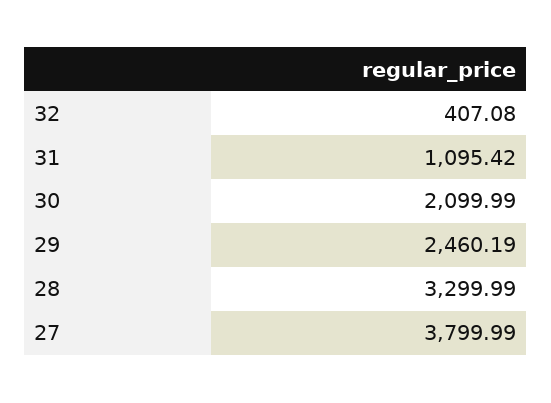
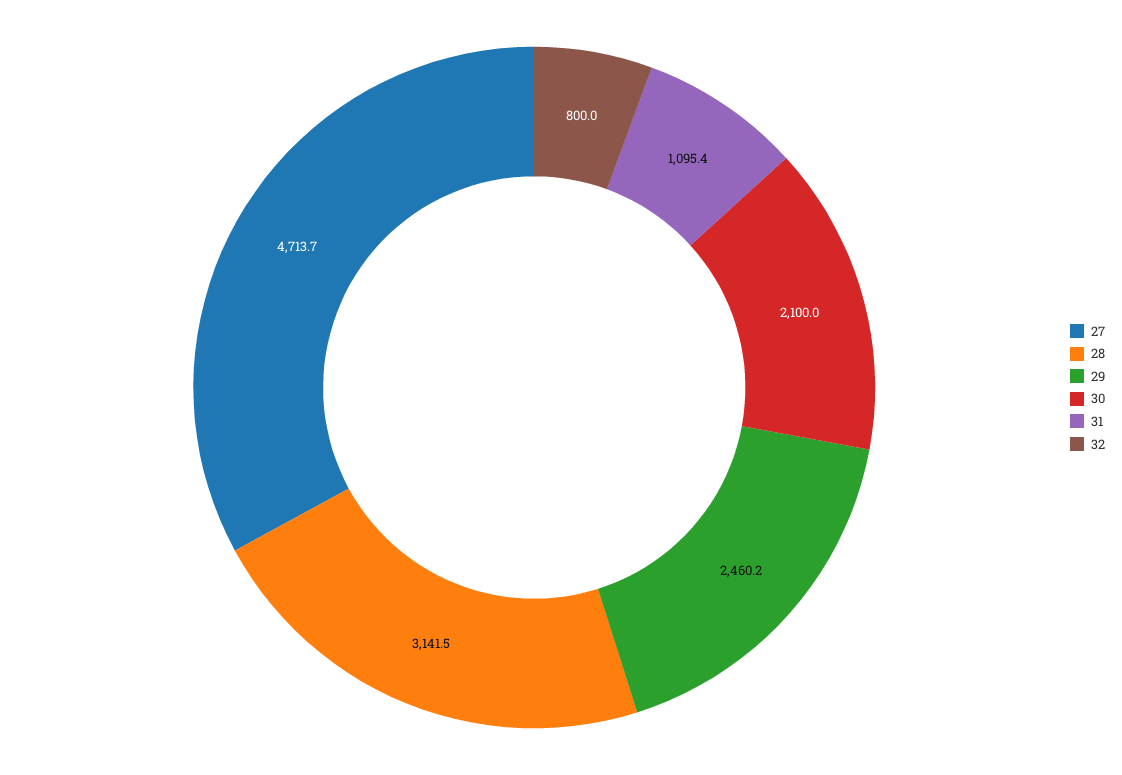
  {
-   "32": 407.08,
+   "32": 800,
    "31": 1095.42,
    "30": 2099.99,
    "29": 2460.19,
-   "28": 3299.99,
+   "28": 3141.5,
-   "27": 3799.99
+   "27": 4713.7
  }

